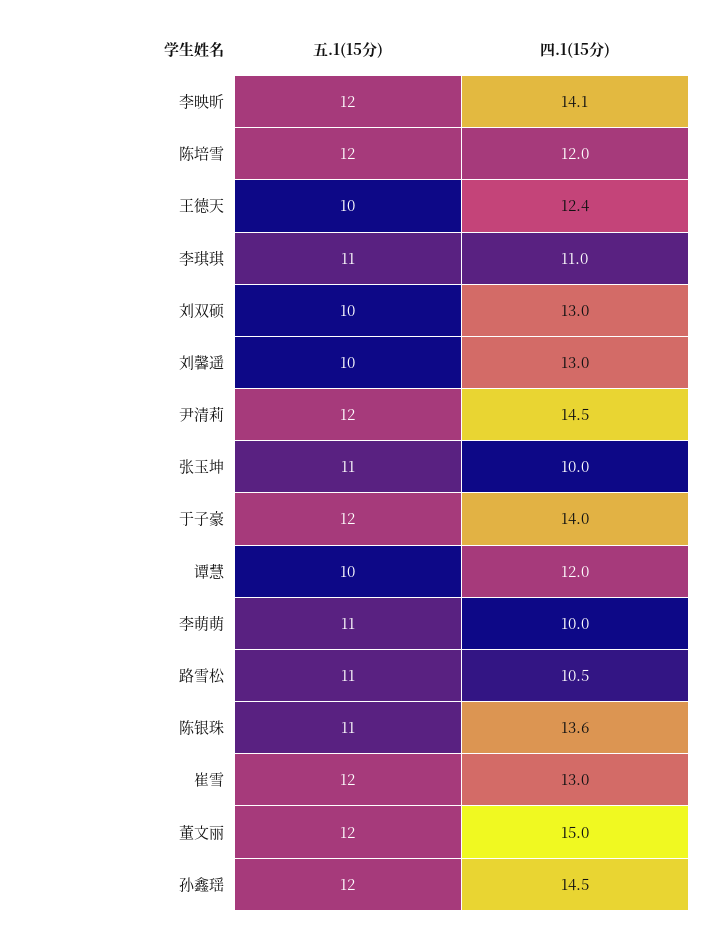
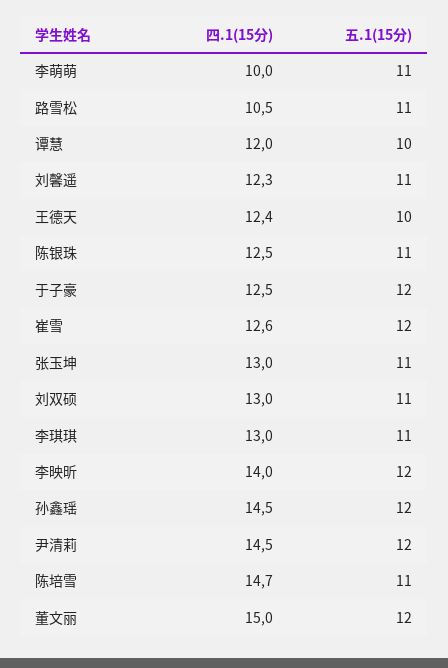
  {
    "五.1(15分)": {
      "李映昕": 12,
-     "陈培雪": 12,
+     "陈培雪": 11,
      "王德天": 10,
      "李琪琪": 11,
-     "刘双硕": 10,
+     "刘双硕": 11,
-     "刘馨遥": 10,
+     "刘馨遥": 11,
      "尹清莉": 12,
      "张玉坤": 11,
      "于子豪": 12,
      "谭慧": 10,
      "李萌萌": 11,
      "路雪松": 11,
      "陈银珠": 11,
      "崔雪": 12,
      "董文丽": 12,
      "孙鑫瑶": 12
    },
    "四.1(15分)": {
-     "李映昕": 14.1,
+     "李映昕": 14,
-     "陈培雪": 12,
+     "陈培雪": 14.7,
      "王德天": 12.4,
-     "李琪琪": 11,
+     "李琪琪": 13,
      "刘双硕": 13,
-     "刘馨遥": 13,
+     "刘馨遥": 12.3,
      "尹清莉": 14.5,
-     "张玉坤": 10,
+     "张玉坤": 13,
-     "于子豪": 14,
+     "于子豪": 12.5,
      "谭慧": 12,
      "李萌萌": 10,
      "路雪松": 10.5,
-     "陈银珠": 13.6,
+     "陈银珠": 12.5,
-     "崔雪": 13,
+     "崔雪": 12.6,
      "董文丽": 15,
      "孙鑫瑶": 14.5
    }
  }

